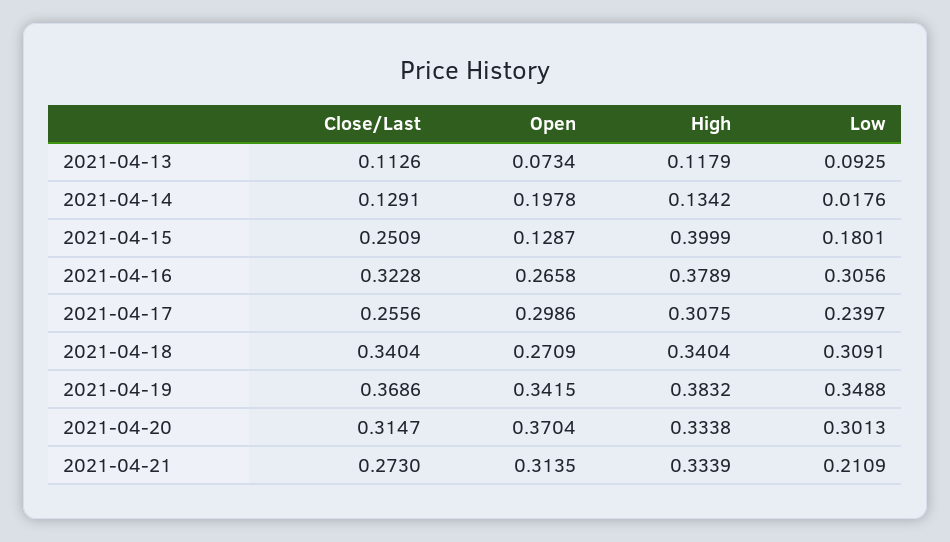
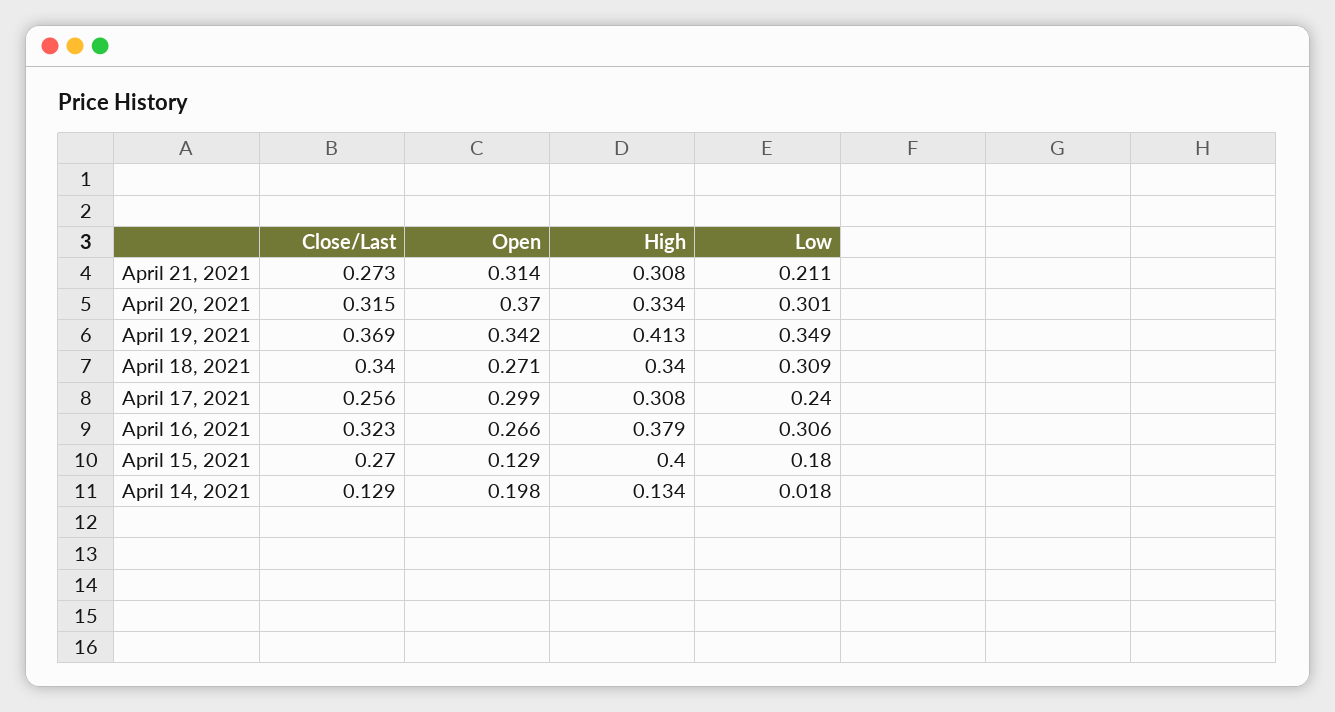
  {
    "Close/Last": {
-     "2021-04-13": 0.1126,
      "2021-04-14": 0.1291,
-     "2021-04-15": 0.2509,
+     "2021-04-15": 0.27,
      "2021-04-16": 0.3228,
      "2021-04-17": 0.2556,
      "2021-04-18": 0.3404,
      "2021-04-19": 0.3686,
      "2021-04-20": 0.3147,
      "2021-04-21": 0.273
    },
    "Open": {
-     "2021-04-13": 0.0734,
      "2021-04-14": 0.1978,
      "2021-04-15": 0.1287,
      "2021-04-16": 0.2658,
      "2021-04-17": 0.2986,
      "2021-04-18": 0.2709,
      "2021-04-19": 0.3415,
      "2021-04-20": 0.3704,
      "2021-04-21": 0.3135
    },
    "High": {
-     "2021-04-13": 0.1179,
      "2021-04-14": 0.1342,
      "2021-04-15": 0.3999,
      "2021-04-16": 0.3789,
      "2021-04-17": 0.3075,
      "2021-04-18": 0.3404,
-     "2021-04-19": 0.3832,
+     "2021-04-19": 0.413,
      "2021-04-20": 0.3338,
-     "2021-04-21": 0.3339
+     "2021-04-21": 0.308
    },
    "Low": {
-     "2021-04-13": 0.0925,
      "2021-04-14": 0.0176,
      "2021-04-15": 0.1801,
      "2021-04-16": 0.3056,
      "2021-04-17": 0.2397,
      "2021-04-18": 0.3091,
      "2021-04-19": 0.3488,
      "2021-04-20": 0.3013,
      "2021-04-21": 0.2109
    }
  }

